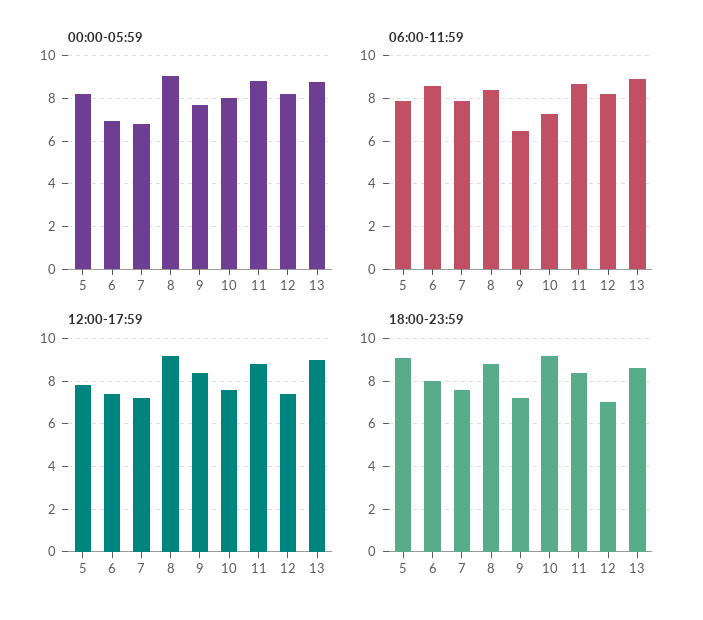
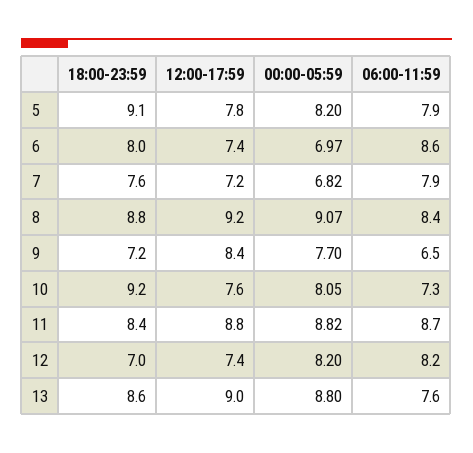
  {
    "00:00-05:59": {
      "5": 8.2,
      "6": 6.97,
      "7": 6.82,
      "8": 9.07,
      "9": 7.7,
      "10": 8.05,
      "11": 8.82,
      "12": 8.2,
      "13": 8.8
    },
    "06:00-11:59": {
      "5": 7.9,
      "6": 8.6,
      "7": 7.9,
      "8": 8.4,
      "9": 6.5,
      "10": 7.3,
      "11": 8.7,
      "12": 8.2,
-     "13": 9
+     "13": 7.6
    },
    "12:00-17:59": {
      "5": 7.8,
      "6": 7.4,
      "7": 7.2,
      "8": 9.2,
      "9": 8.4,
      "10": 7.6,
      "11": 8.8,
      "12": 7.4,
      "13": 9
    },
    "18:00-23:59": {
      "5": 9.1,
      "6": 8,
      "7": 7.6,
      "8": 8.8,
      "9": 7.2,
      "10": 9.2,
      "11": 8.4,
      "12": 7,
      "13": 8.6
    }
  }

